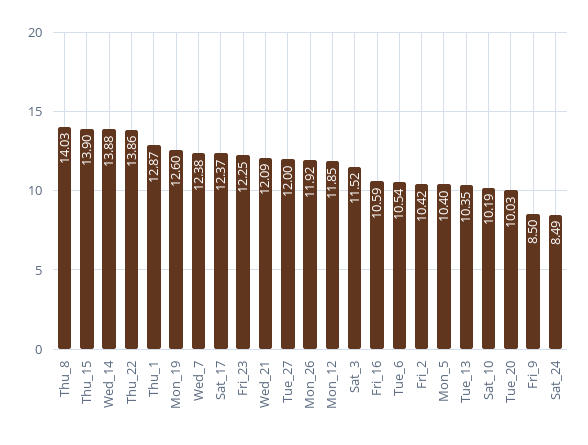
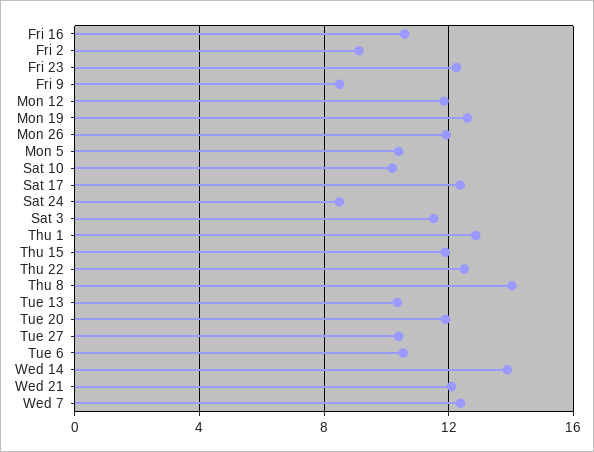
  {
    "Thu_8": 14.03,
-   "Thu_15": 13.9,
+   "Thu_15": 12,
    "Wed_14": 13.88,
-   "Thu_22": 13.86,
+   "Thu_22": 12.5,
    "Thu_1": 12.87,
    "Mon_19": 12.6,
    "Wed_7": 12.38,
    "Sat_17": 12.37,
    "Fri_23": 12.25,
    "Wed_21": 12.09,
-   "Tue_27": 12,
+   "Tue_27": 10.5,
    "Mon_26": 11.92,
    "Mon_12": 11.85,
    "Sat_3": 11.52,
    "Fri_16": 10.59,
    "Tue_6": 10.54,
-   "Fri_2": 10.42,
+   "Fri_2": 9,
    "Mon_5": 10.4,
    "Tue_13": 10.35,
    "Sat_10": 10.19,
-   "Tue_20": 10.03,
+   "Tue_20": 12,
    "Fri_9": 8.5,
    "Sat_24": 8.49
  }

